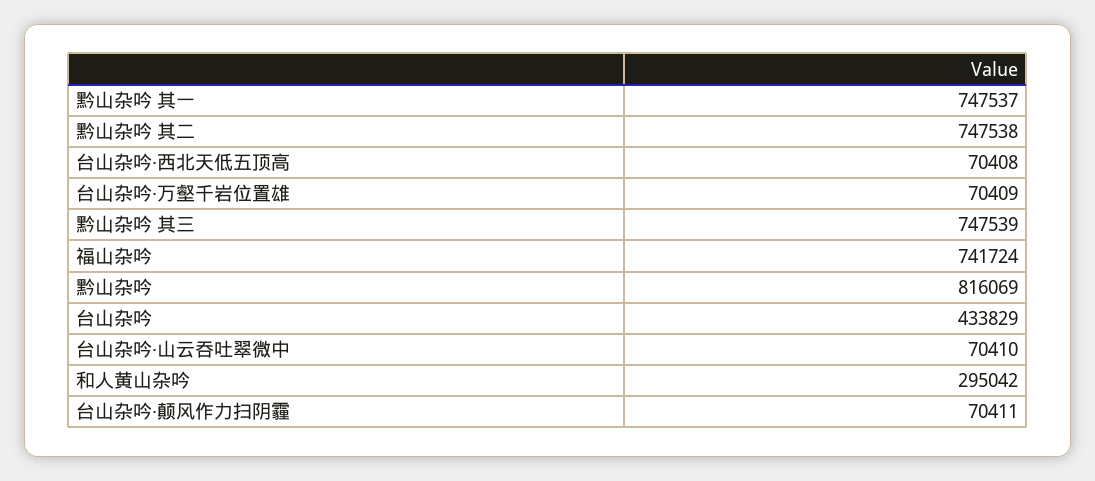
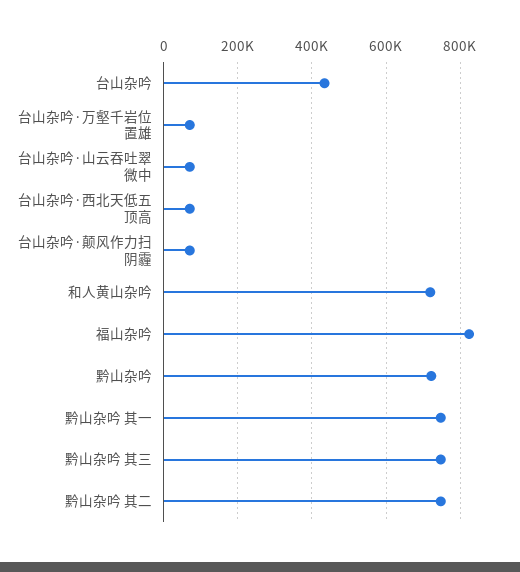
  {
    "黔山杂吟 其一": 747537,
    "黔山杂吟 其二": 747538,
    "台山杂吟·西北天低五顶高": 70408,
    "台山杂吟·万壑千岩位置雄": 70409,
    "黔山杂吟 其三": 747539,
-   "福山杂吟": 741724,
+   "福山杂吟": 820000,
-   "黔山杂吟": 816069,
+   "黔山杂吟": 720000,
    "台山杂吟": 433829,
    "台山杂吟·山云吞吐翠微中": 70410,
-   "和人黄山杂吟": 295042,
+   "和人黄山杂吟": 720000,
    "台山杂吟·颠风作力扫阴霾": 70411
  }

